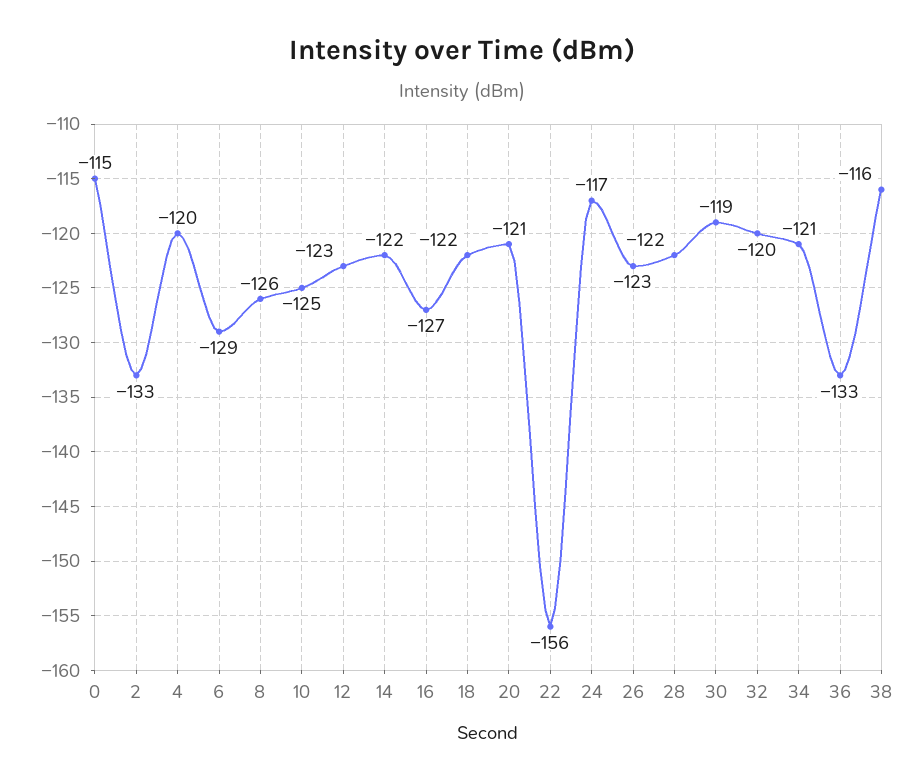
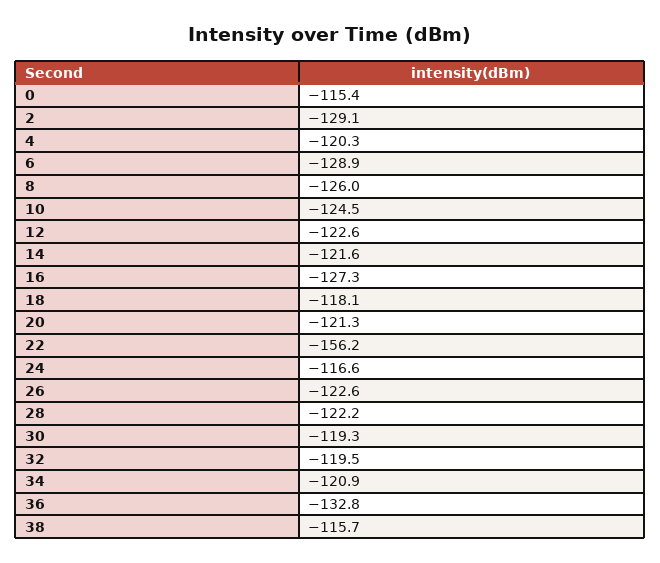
  {
    "0": -115.4,
-   "2": -133,
+   "2": -129.1,
    "4": -120.3,
    "6": -128.9,
    "8": -126,
    "10": -124.5,
    "12": -122.6,
    "14": -121.6,
    "16": -127.3,
-   "18": -122,
+   "18": -118.1,
    "20": -121.3,
    "22": -156.2,
    "24": -116.6,
    "26": -122.6,
    "28": -122.2,
    "30": -119.3,
    "32": -119.5,
    "34": -120.9,
    "36": -132.8,
    "38": -115.7
  }

